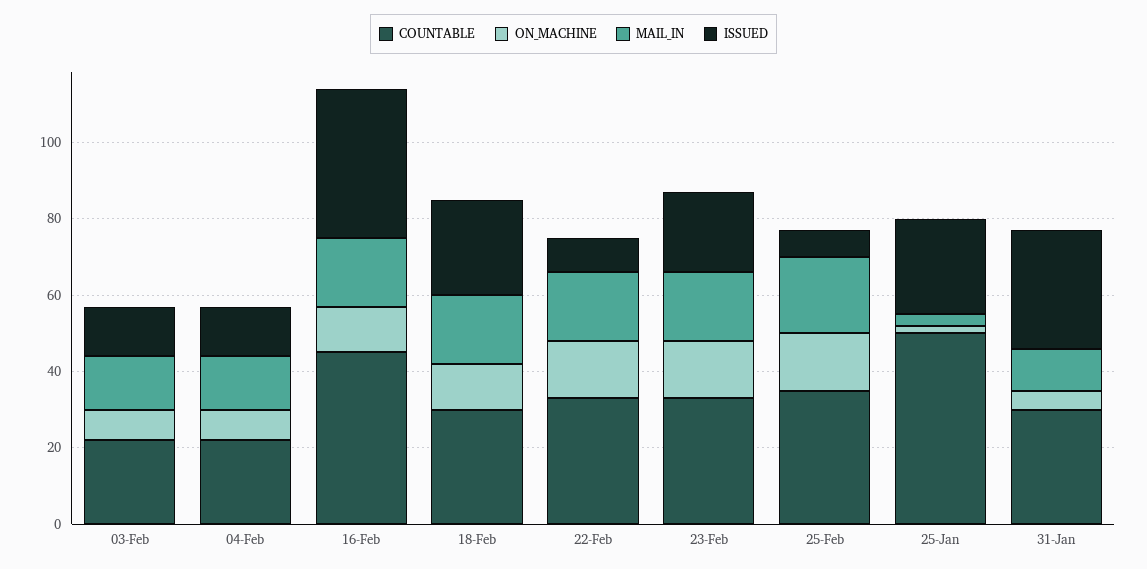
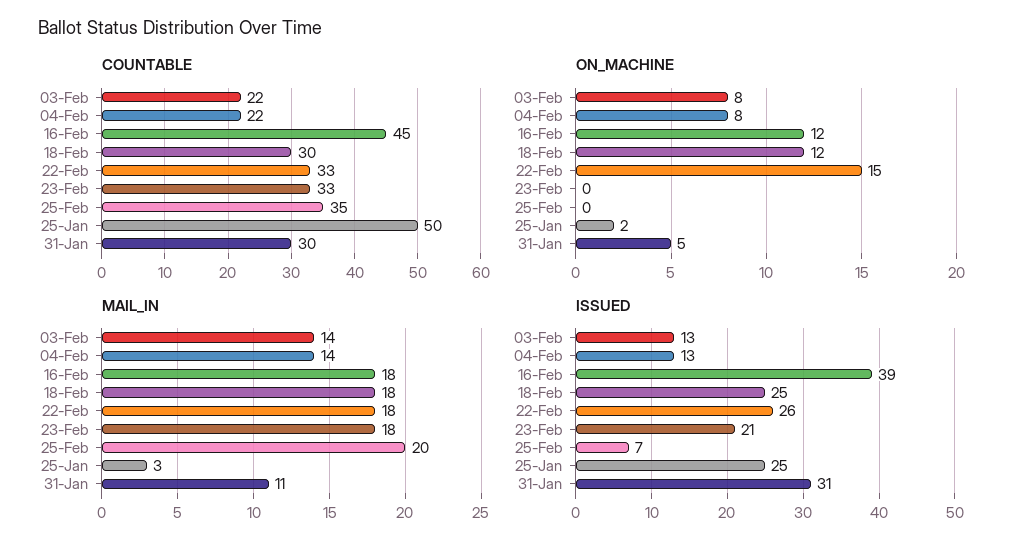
  {
    "COUNTABLE": {
      "03-Feb": 22,
      "04-Feb": 22,
      "16-Feb": 45,
      "18-Feb": 30,
      "22-Feb": 33,
      "23-Feb": 33,
      "25-Feb": 35,
      "25-Jan": 50,
      "31-Jan": 30
    },
    "ON_MACHINE": {
      "03-Feb": 8,
      "04-Feb": 8,
      "16-Feb": 12,
      "18-Feb": 12,
      "22-Feb": 15,
-     "23-Feb": 15,
+     "23-Feb": 0,
-     "25-Feb": 15,
+     "25-Feb": 0,
      "25-Jan": 2,
      "31-Jan": 5
    },
    "MAIL_IN": {
      "03-Feb": 14,
      "04-Feb": 14,
      "16-Feb": 18,
      "18-Feb": 18,
      "22-Feb": 18,
      "23-Feb": 18,
      "25-Feb": 20,
      "25-Jan": 3,
      "31-Jan": 11
    },
    "ISSUED": {
      "03-Feb": 13,
      "04-Feb": 13,
      "16-Feb": 39,
      "18-Feb": 25,
-     "22-Feb": 10,
+     "22-Feb": 26,
      "23-Feb": 21,
      "25-Feb": 7,
      "25-Jan": 25,
      "31-Jan": 31
    }
  }

